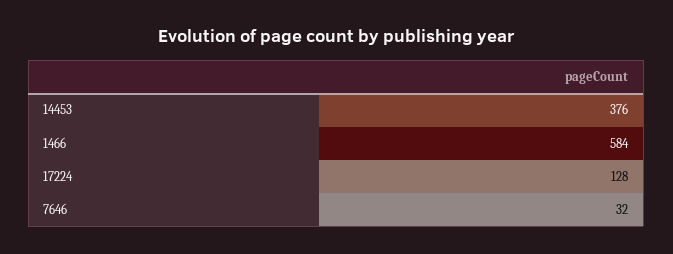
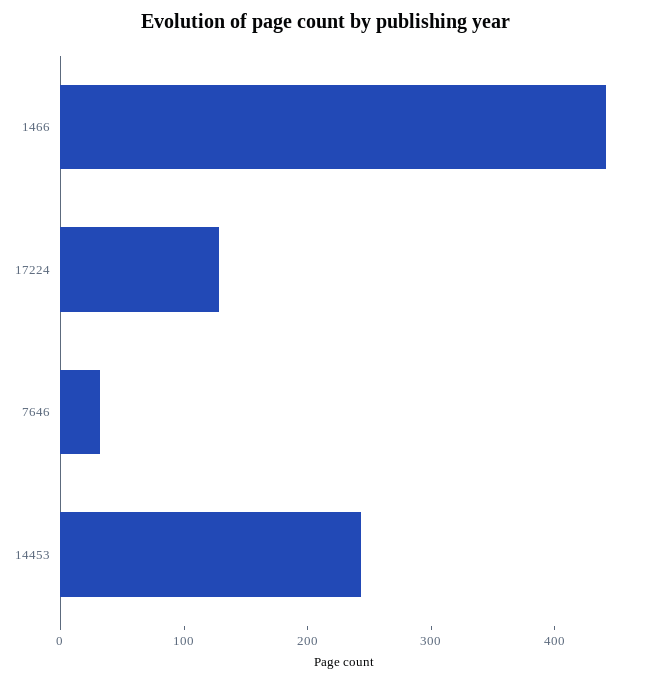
  {
-   "14453": 376,
+   "14453": 240,
-   "1466": 584,
+   "1466": 440,
    "17224": 128,
    "7646": 32
  }

